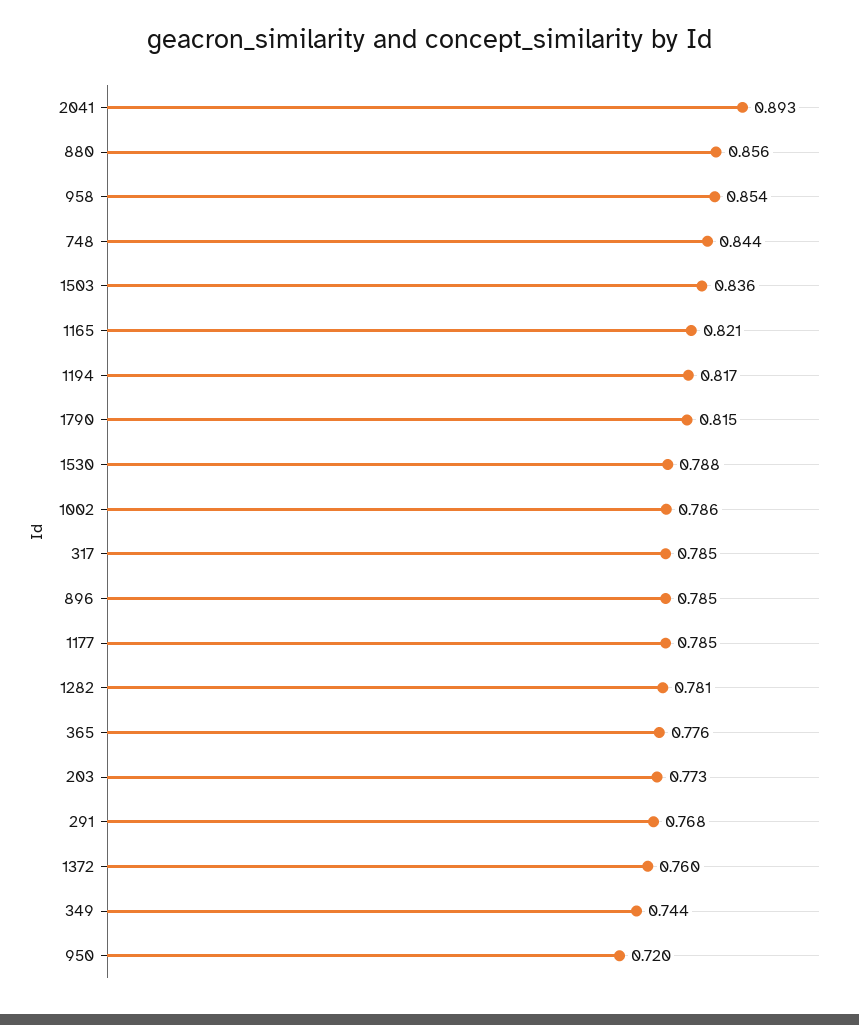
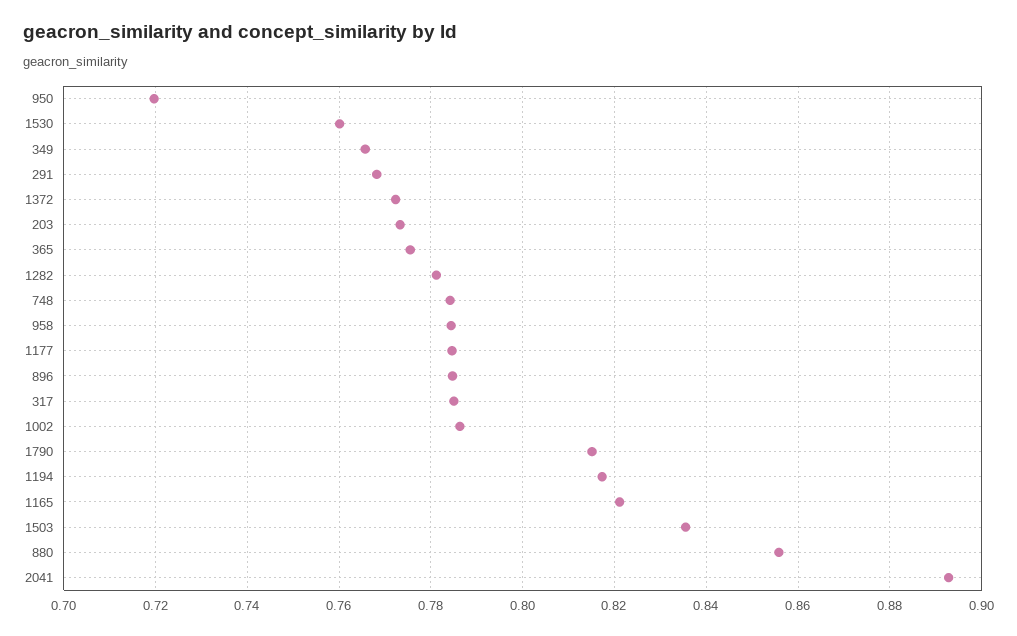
  {
    "2041": 0.893,
    "880": 0.856,
-   "958": 0.854,
+   "958": 0.784,
-   "748": 0.844,
+   "748": 0.784,
    "1503": 0.836,
    "1165": 0.821,
    "1194": 0.817,
    "1790": 0.815,
-   "1530": 0.788,
+   "1530": 0.76,
    "1002": 0.786,
    "317": 0.785,
    "896": 0.785,
    "1177": 0.785,
    "1282": 0.781,
    "365": 0.776,
    "203": 0.773,
    "291": 0.768,
-   "1372": 0.76,
+   "1372": 0.772,
-   "349": 0.744,
+   "349": 0.766,
    "950": 0.72
  }

